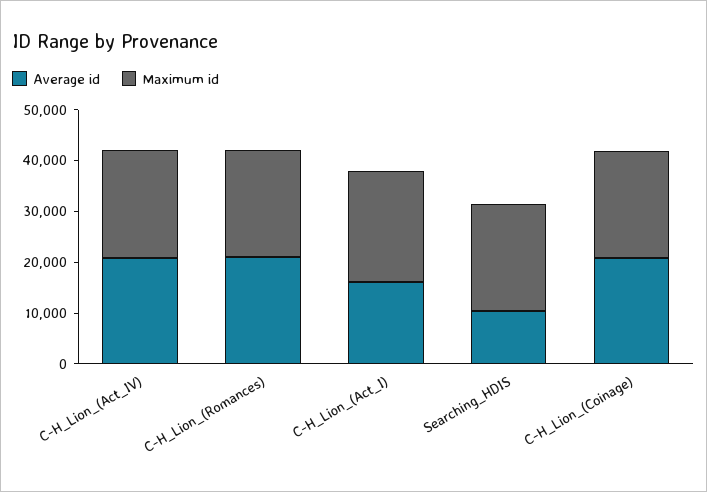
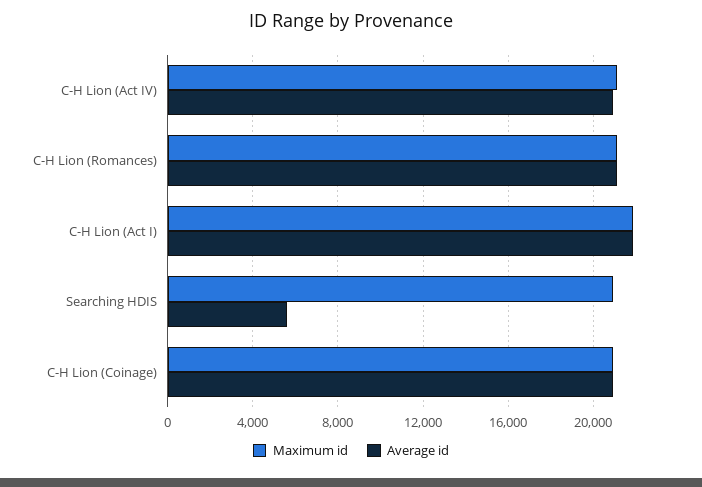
  {
    "Average id": {
      "C-H_Lion_(Act_IV)": 21000,
      "C-H_Lion_(Romances)": 21000,
-     "C-H_Lion_(Act_I)": 16000,
+     "C-H_Lion_(Act_I)": 22000,
-     "Searching_HDIS": 10000,
+     "Searching_HDIS": 5500,
      "C-H_Lion_(Coinage)": 21000
    },
    "Maximum id": {
      "C-H_Lion_(Act_IV)": 21000,
      "C-H_Lion_(Romances)": 21000,
      "C-H_Lion_(Act_I)": 22000,
      "Searching_HDIS": 21000,
      "C-H_Lion_(Coinage)": 21000
    }
  }

